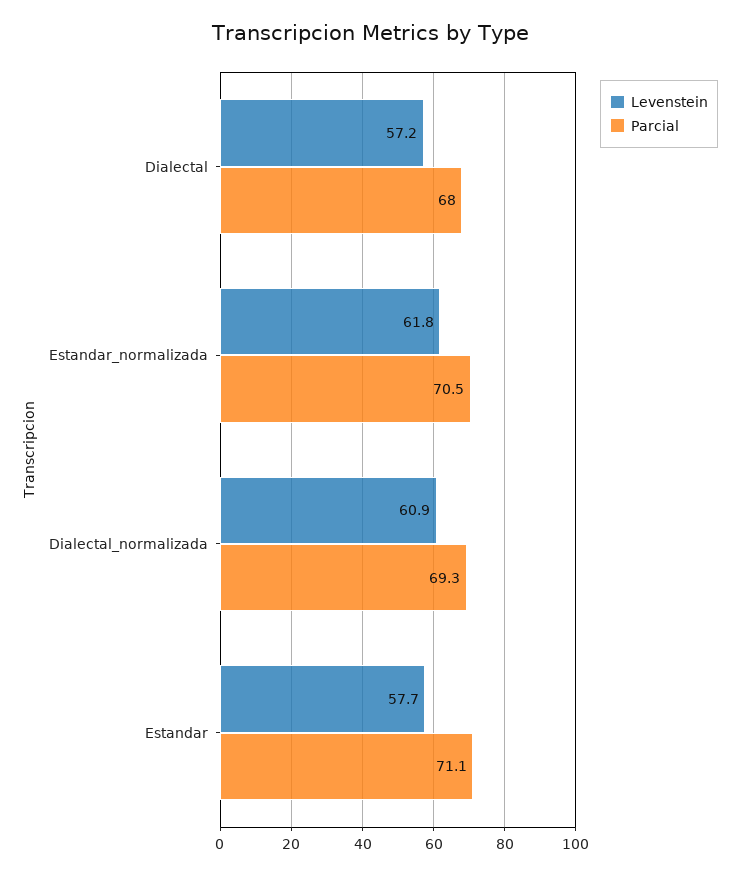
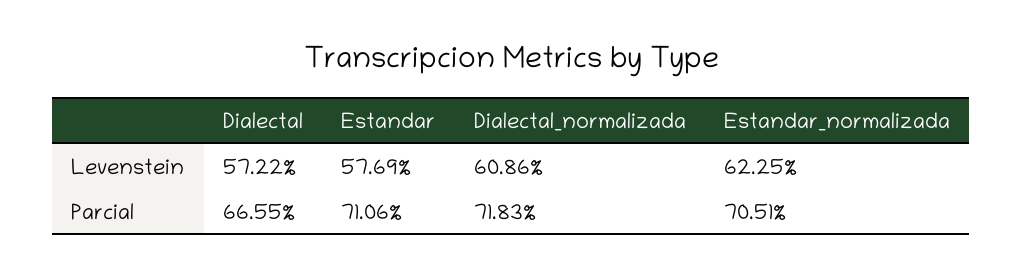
  {
    "Levenstein": {
      "Dialectal": 57.22,
-     "Estandar_normalizada": 61.8,
+     "Estandar_normalizada": 62.25,
      "Dialectal_normalizada": 60.86,
      "Estandar": 57.69
    },
    "Parcial": {
-     "Dialectal": 68,
+     "Dialectal": 66.55,
      "Estandar_normalizada": 70.51,
-     "Dialectal_normalizada": 69.3,
+     "Dialectal_normalizada": 71.83,
      "Estandar": 71.06
    }
  }

